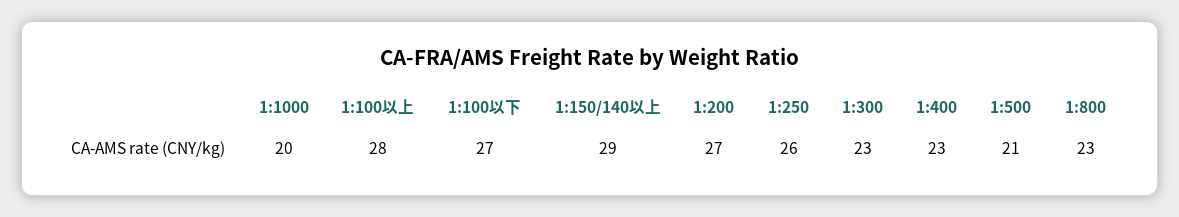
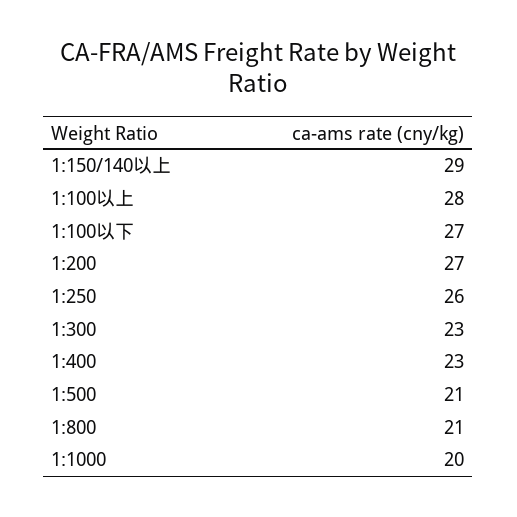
  {
    "1:1000": 20,
    "1:100以上": 28,
    "1:100以下": 27,
    "1:150/140以上": 29,
    "1:200": 27,
    "1:250": 26,
    "1:300": 23,
    "1:400": 23,
    "1:500": 21,
-   "1:800": 23
+   "1:800": 21
  }

